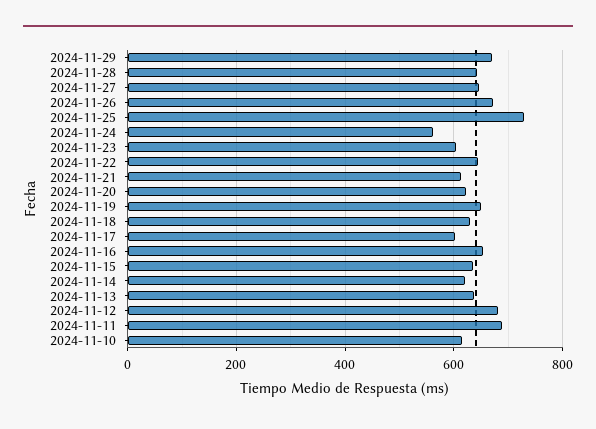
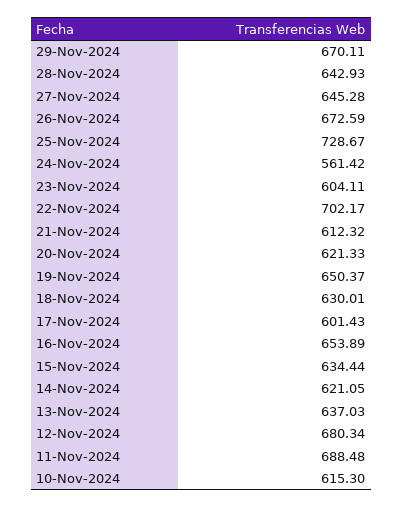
  {
    "2024-11-29": 670.11,
    "2024-11-28": 642.93,
    "2024-11-27": 645.28,
    "2024-11-26": 672.59,
    "2024-11-25": 728.67,
    "2024-11-24": 561.42,
    "2024-11-23": 604.11,
-   "2024-11-22": 640,
+   "2024-11-22": 702.17,
    "2024-11-21": 612.32,
    "2024-11-20": 621.33,
    "2024-11-19": 650.37,
    "2024-11-18": 630.01,
    "2024-11-17": 601.43,
    "2024-11-16": 653.89,
    "2024-11-15": 634.44,
    "2024-11-14": 621.05,
    "2024-11-13": 637.03,
    "2024-11-12": 680.34,
    "2024-11-11": 688.48,
    "2024-11-10": 615.3
  }

